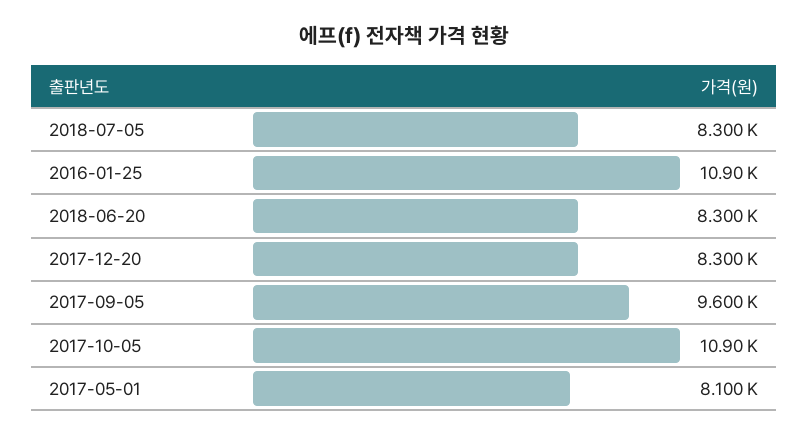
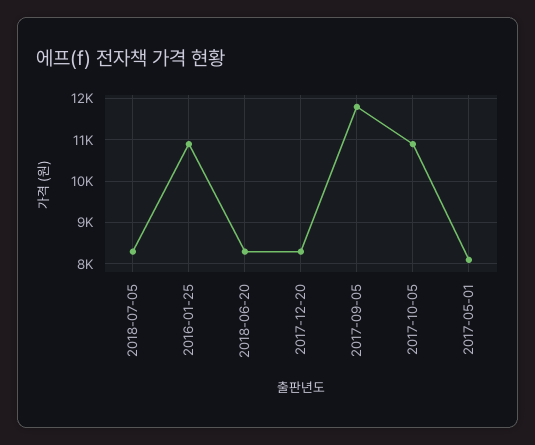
  {
    "2018-07-05": 8300,
    "2016-01-25": 10900,
    "2018-06-20": 8300,
    "2017-12-20": 8300,
-   "2017-09-05": 9600,
+   "2017-09-05": 11800,
    "2017-10-05": 10900,
    "2017-05-01": 8100
  }

